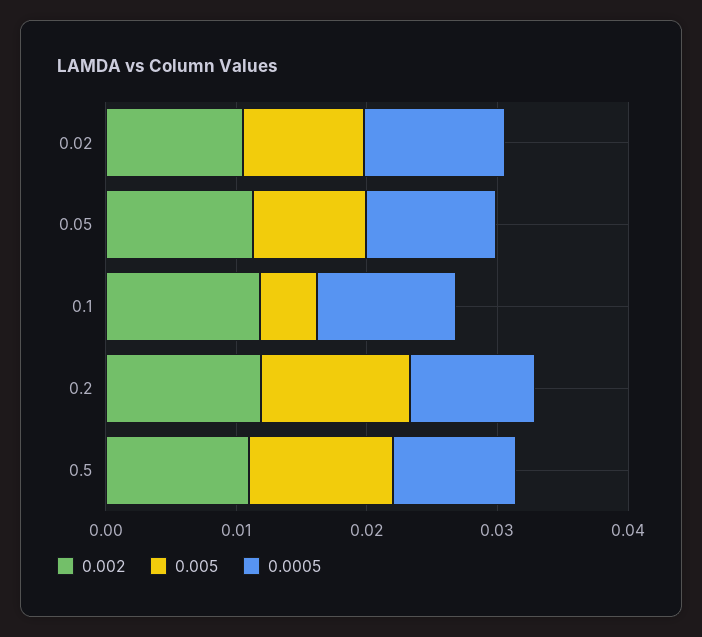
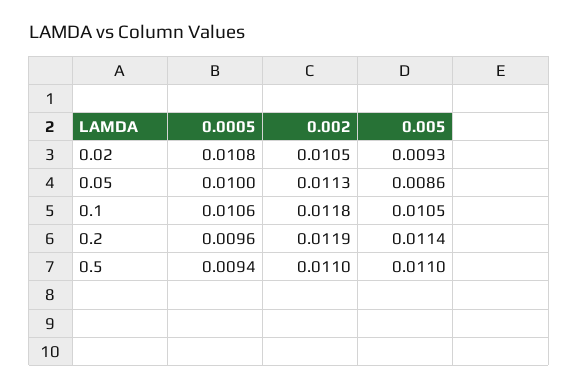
  {
    "0.002": {
      "0.02": 0.0105,
      "0.05": 0.0113,
      "0.1": 0.0118,
      "0.2": 0.0119,
      "0.5": 0.011
    },
    "0.005": {
      "0.02": 0.0093,
      "0.05": 0.0086,
-     "0.1": 0.004,
+     "0.1": 0.0105,
      "0.2": 0.0114,
      "0.5": 0.011
    },
    "0.0005": {
      "0.02": 0.0108,
      "0.05": 0.01,
      "0.1": 0.0106,
      "0.2": 0.0096,
      "0.5": 0.0094
    }
  }

